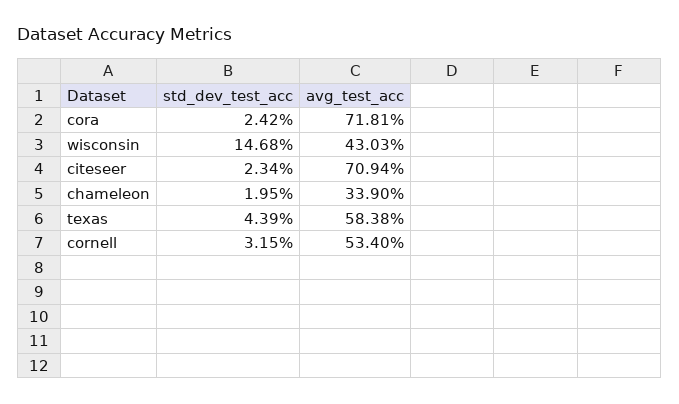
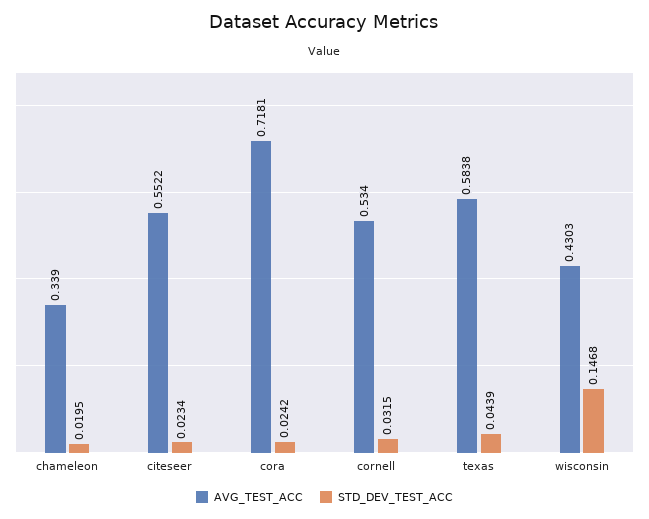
  {
    "std_dev_test_acc": {
      "cora": 0.0242,
      "wisconsin": 0.1468,
      "citeseer": 0.0234,
      "chameleon": 0.0195,
      "texas": 0.0439,
      "cornell": 0.0315
    },
    "avg_test_acc": {
      "cora": 0.7181,
      "wisconsin": 0.4303,
-     "citeseer": 0.7094,
+     "citeseer": 0.5522,
      "chameleon": 0.339,
      "texas": 0.5838,
      "cornell": 0.534
    }
  }

